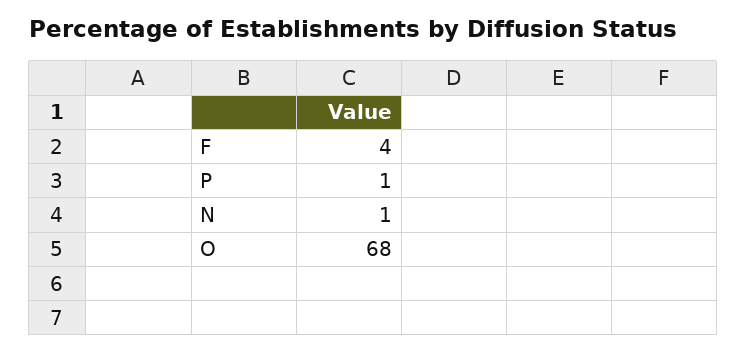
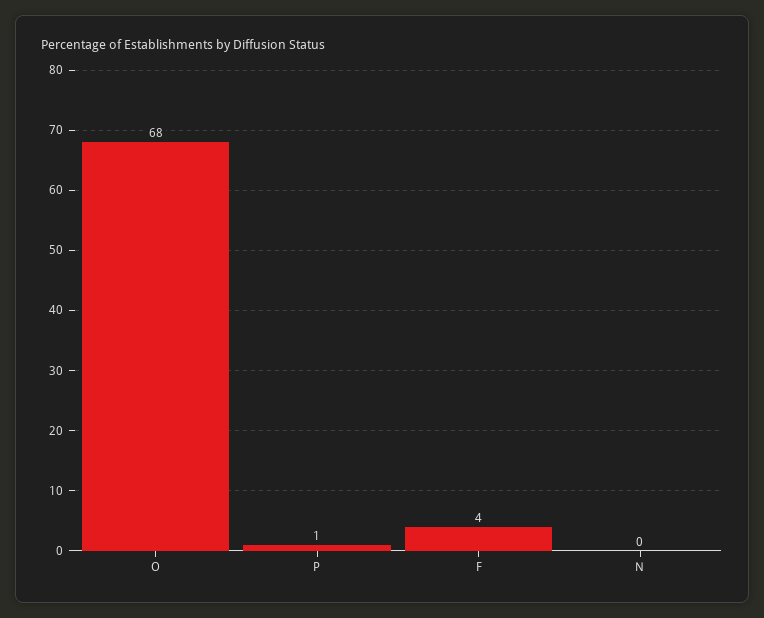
  {
    "F": 4,
    "P": 1,
-   "N": 1,
+   "N": 0,
    "O": 68
  }

